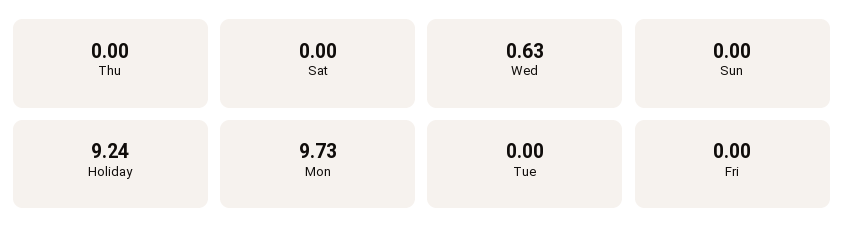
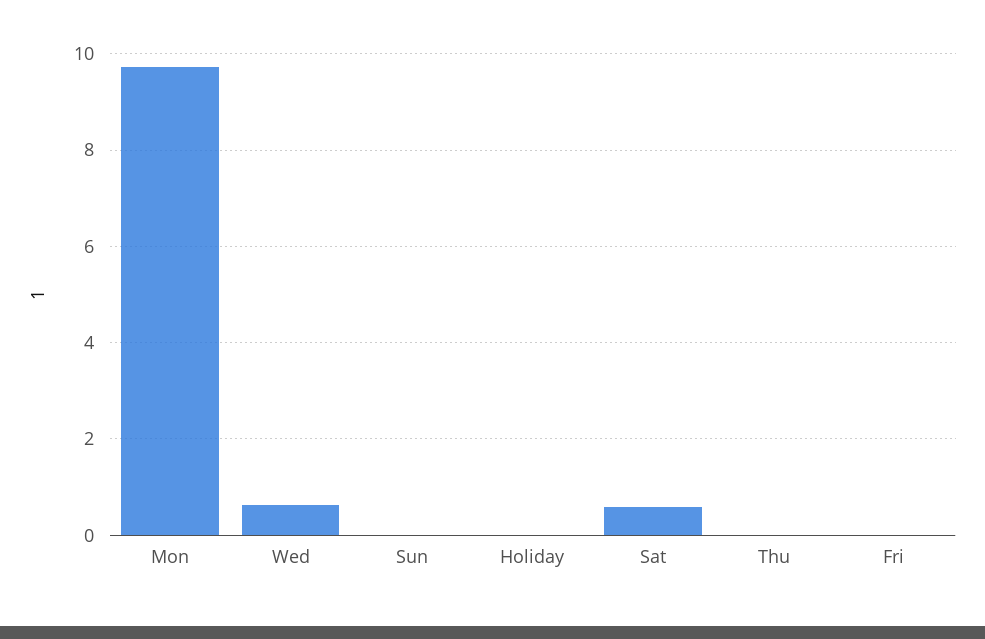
  {
    "Thu": 0,
-   "Sat": 0,
+   "Sat": 0.6,
    "Wed": 0.63,
    "Sun": 0,
-   "Holiday": 9.24,
+   "Holiday": 0,
    "Mon": 9.73,
-   "Tue": 0,
    "Fri": 0
  }

